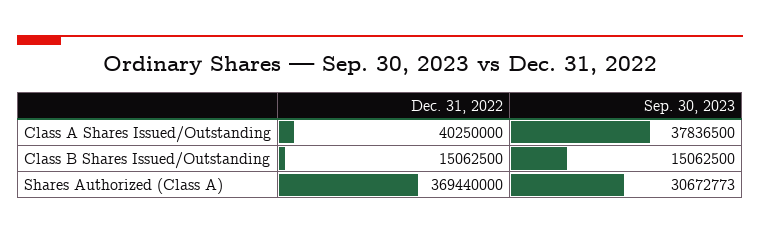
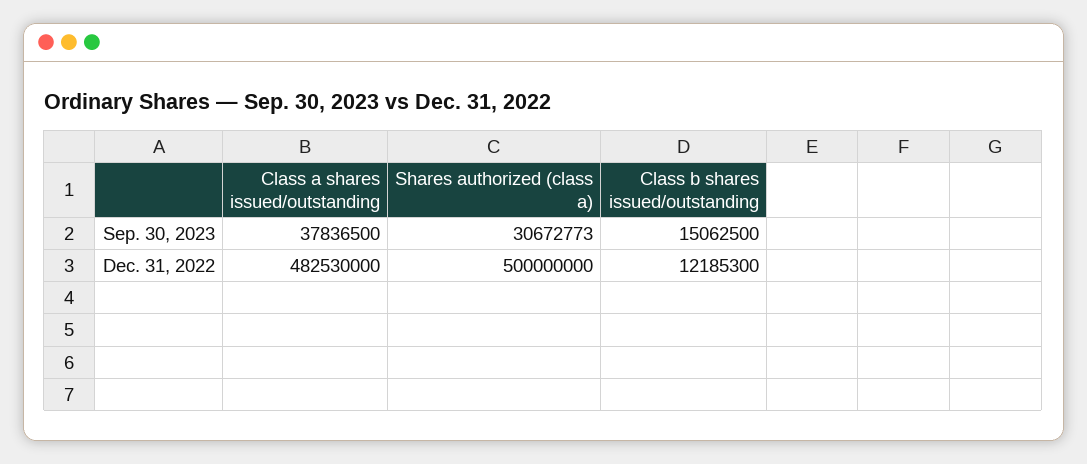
  {
    "Dec. 31, 2022": {
-     "Class A Shares Issued/Outstanding": 40250000,
+     "Class A Shares Issued/Outstanding": 482530000,
-     "Class B Shares Issued/Outstanding": 15062500,
+     "Class B Shares Issued/Outstanding": 12185300,
-     "Shares Authorized (Class A)": 369440000
+     "Shares Authorized (Class A)": 500000000
    },
    "Sep. 30, 2023": {
      "Class A Shares Issued/Outstanding": 37836500,
      "Class B Shares Issued/Outstanding": 15062500,
      "Shares Authorized (Class A)": 30672773
    }
  }

